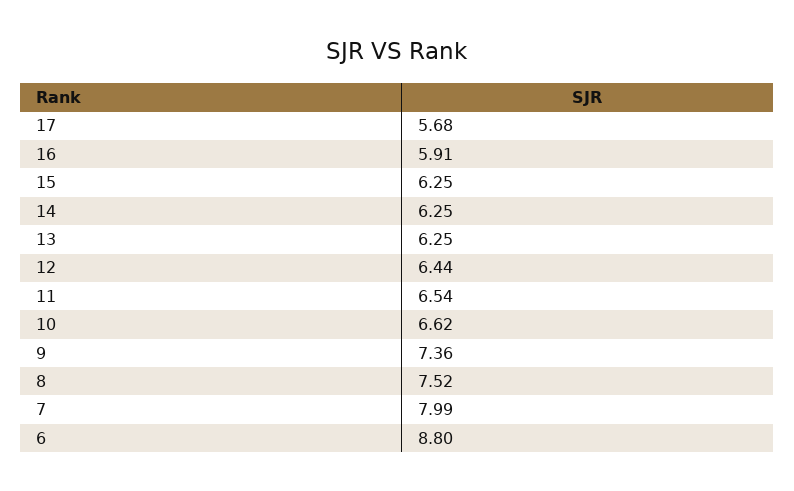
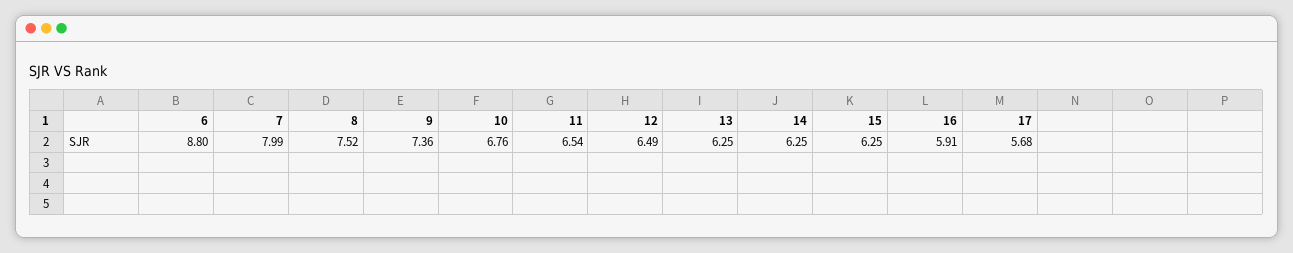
  {
    "17": 5.68,
    "16": 5.91,
    "15": 6.25,
    "14": 6.25,
    "13": 6.25,
-   "12": 6.44,
+   "12": 6.49,
    "11": 6.54,
-   "10": 6.62,
+   "10": 6.76,
    "9": 7.36,
    "8": 7.52,
    "7": 7.99,
    "6": 8.8
  }

